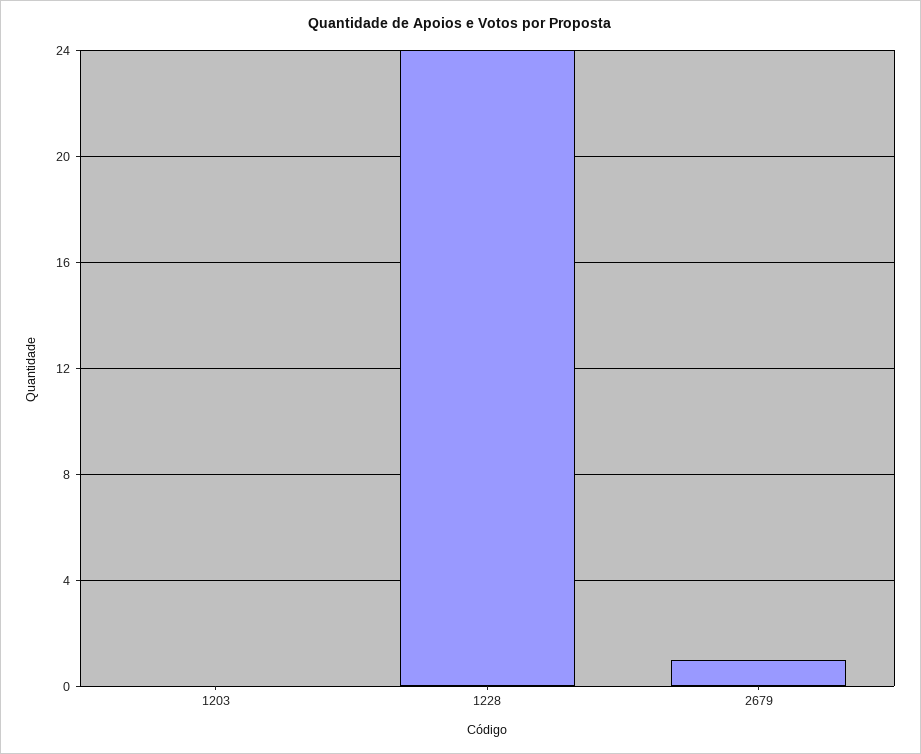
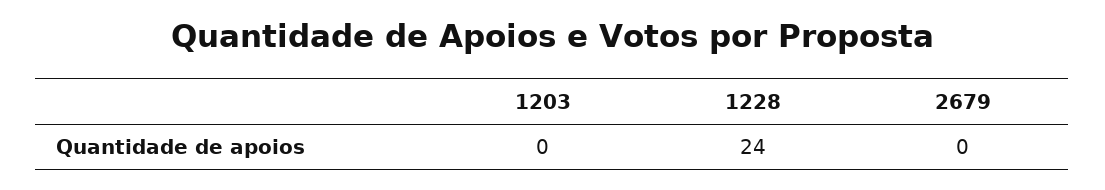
  {
    "1203": 0,
    "1228": 24,
-   "2679": 1
+   "2679": 0
  }

